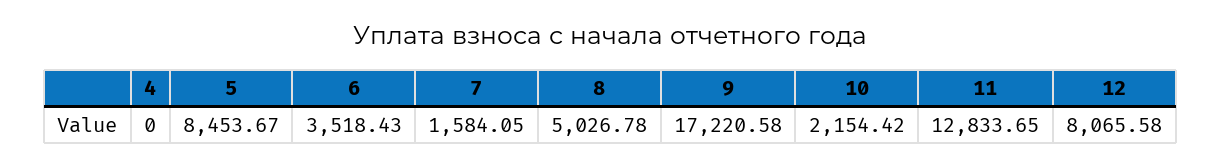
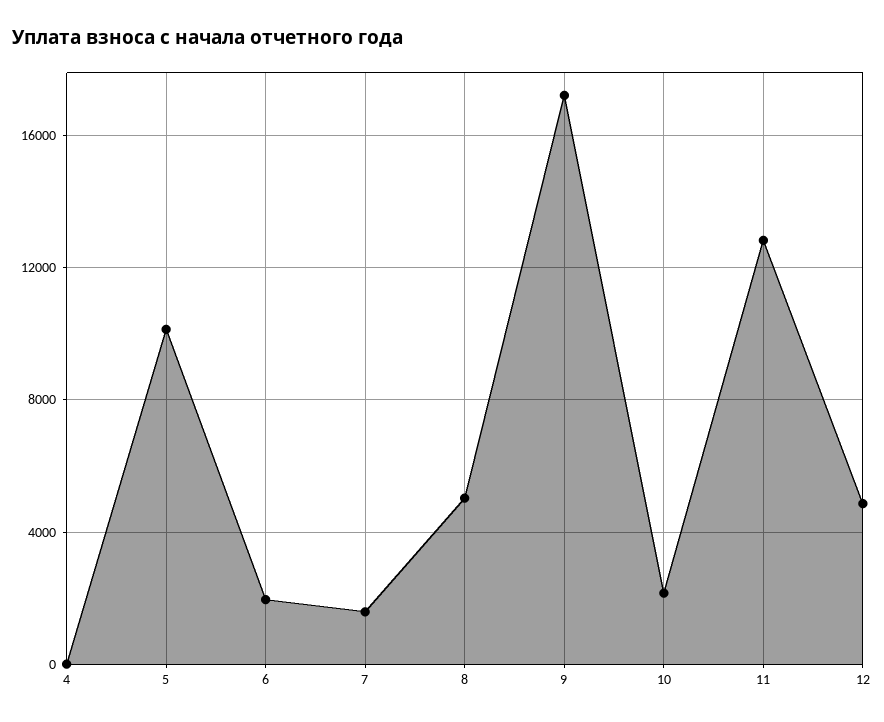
  {
    "4": 0,
-   "5": 8453.67,
+   "5": 10000,
-   "6": 3518.43,
+   "6": 2000,
    "7": 1584.05,
    "8": 5026.78,
    "9": 17220.58,
    "10": 2154.42,
    "11": 12833.65,
-   "12": 8065.58
+   "12": 5000
  }

